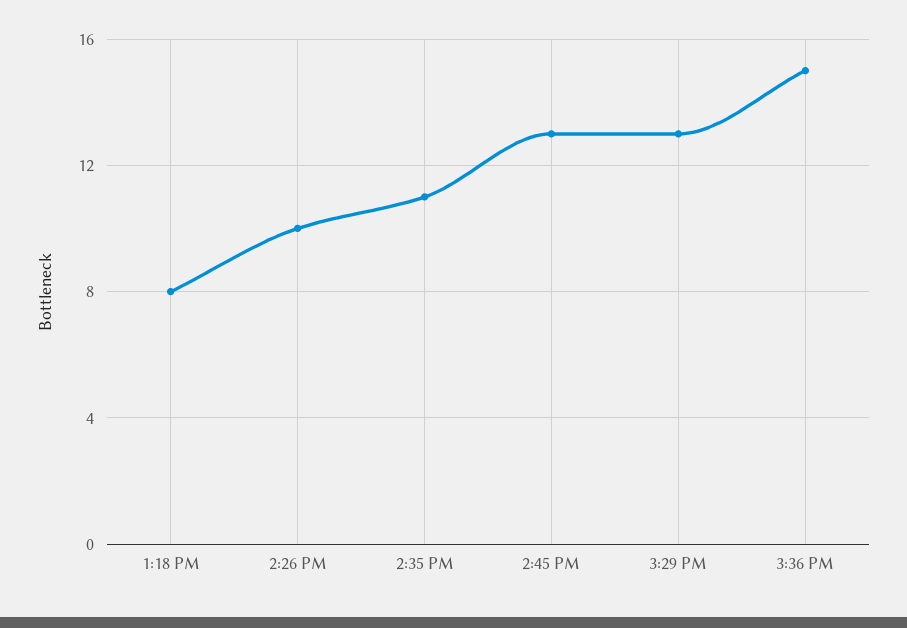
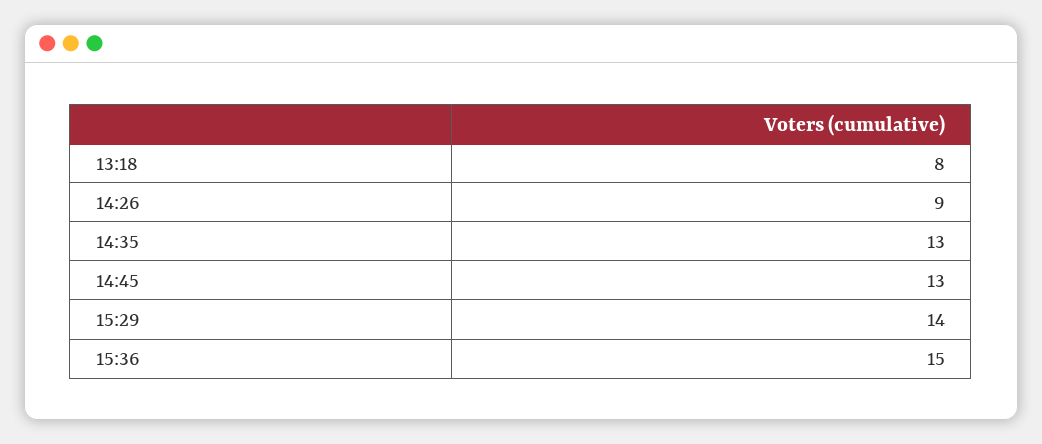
  {
    "1:18 PM": 8,
-   "2:26 PM": 10,
+   "2:26 PM": 9,
-   "2:35 PM": 11,
+   "2:35 PM": 13,
    "2:45 PM": 13,
-   "3:29 PM": 13,
+   "3:29 PM": 14,
    "3:36 PM": 15
  }

